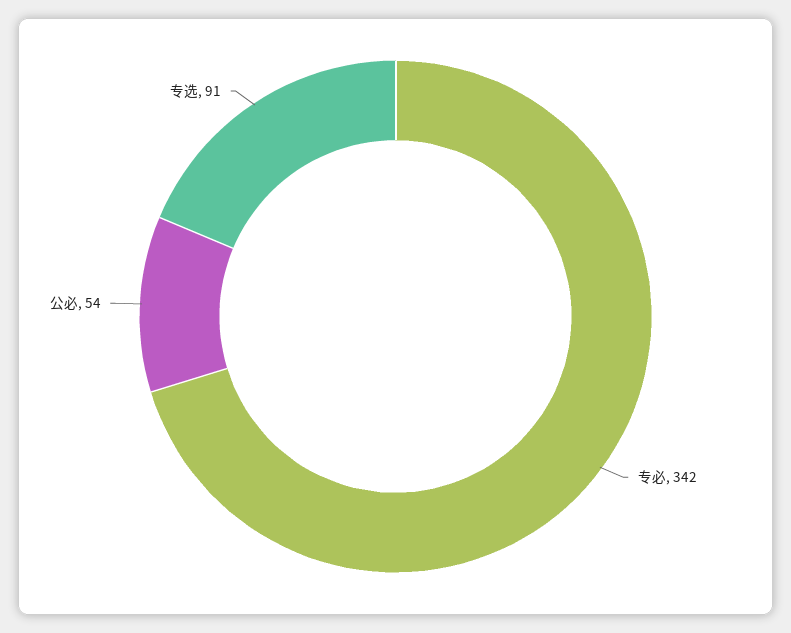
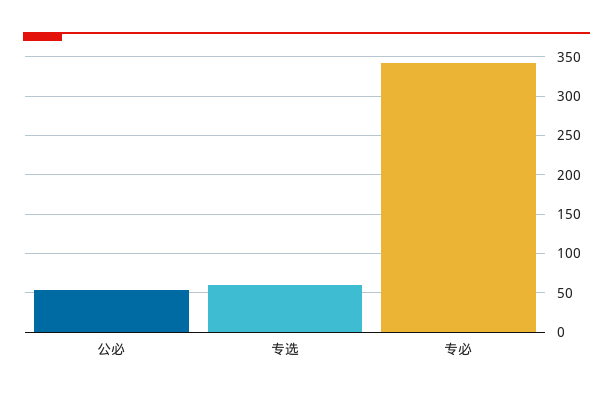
  {
    "专必": 342,
    "公必": 54,
-   "专选": 91
+   "专选": 60
  }

